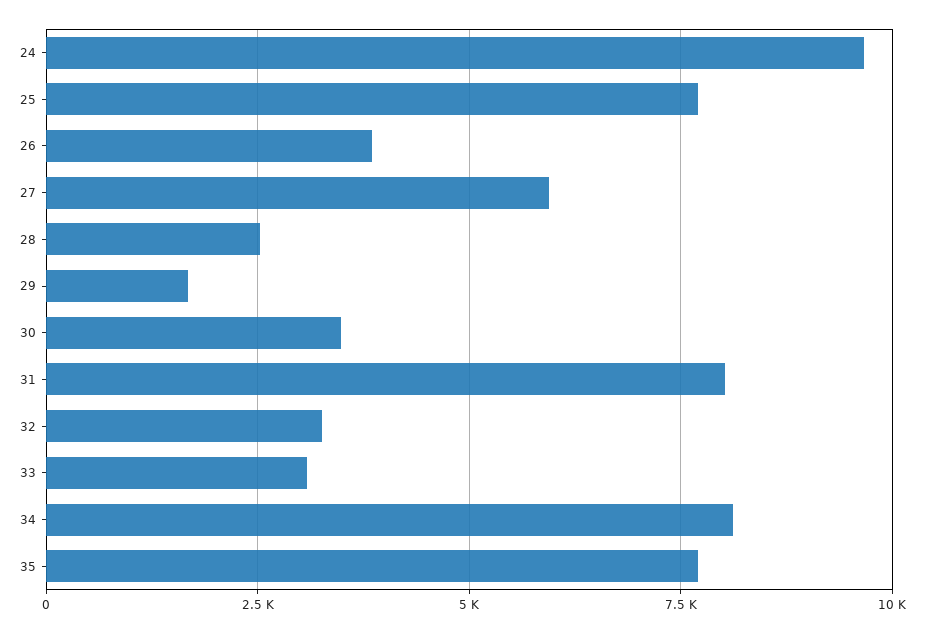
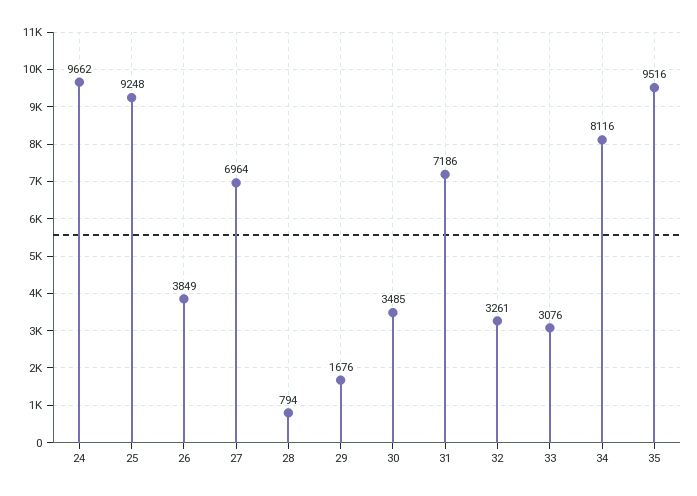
  {
    "24": 9662,
-   "25": 7750,
+   "25": 9248,
    "26": 3849,
-   "27": 6000,
+   "27": 6964,
-   "28": 2500,
+   "28": 794,
    "29": 1676,
    "30": 3485,
-   "31": 8000,
+   "31": 7186,
    "32": 3261,
    "33": 3076,
    "34": 8116,
-   "35": 7750
+   "35": 9516
  }

